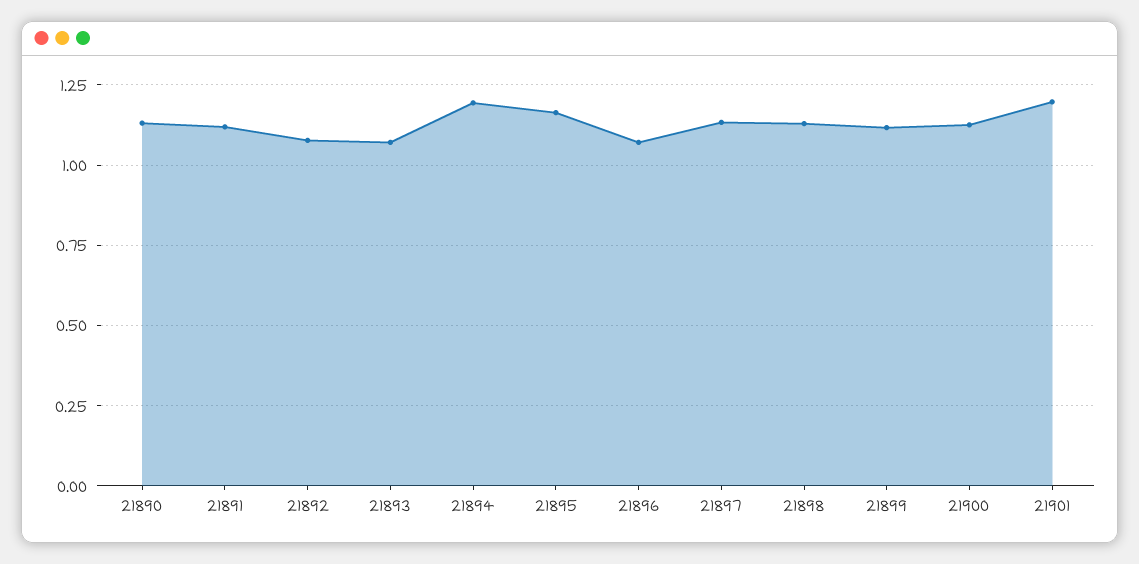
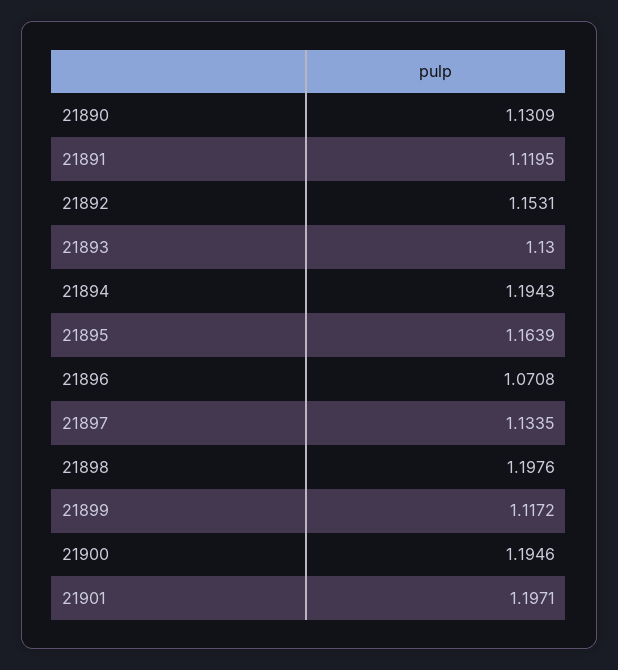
  {
    "21890": 1.1309,
    "21891": 1.1195,
-   "21892": 1.075,
+   "21892": 1.1531,
-   "21893": 1.075,
+   "21893": 1.13,
    "21894": 1.1943,
    "21895": 1.1639,
    "21896": 1.0708,
    "21897": 1.1335,
-   "21898": 1.125,
+   "21898": 1.1976,
    "21899": 1.1172,
-   "21900": 1.125,
+   "21900": 1.1946,
    "21901": 1.1971
  }

